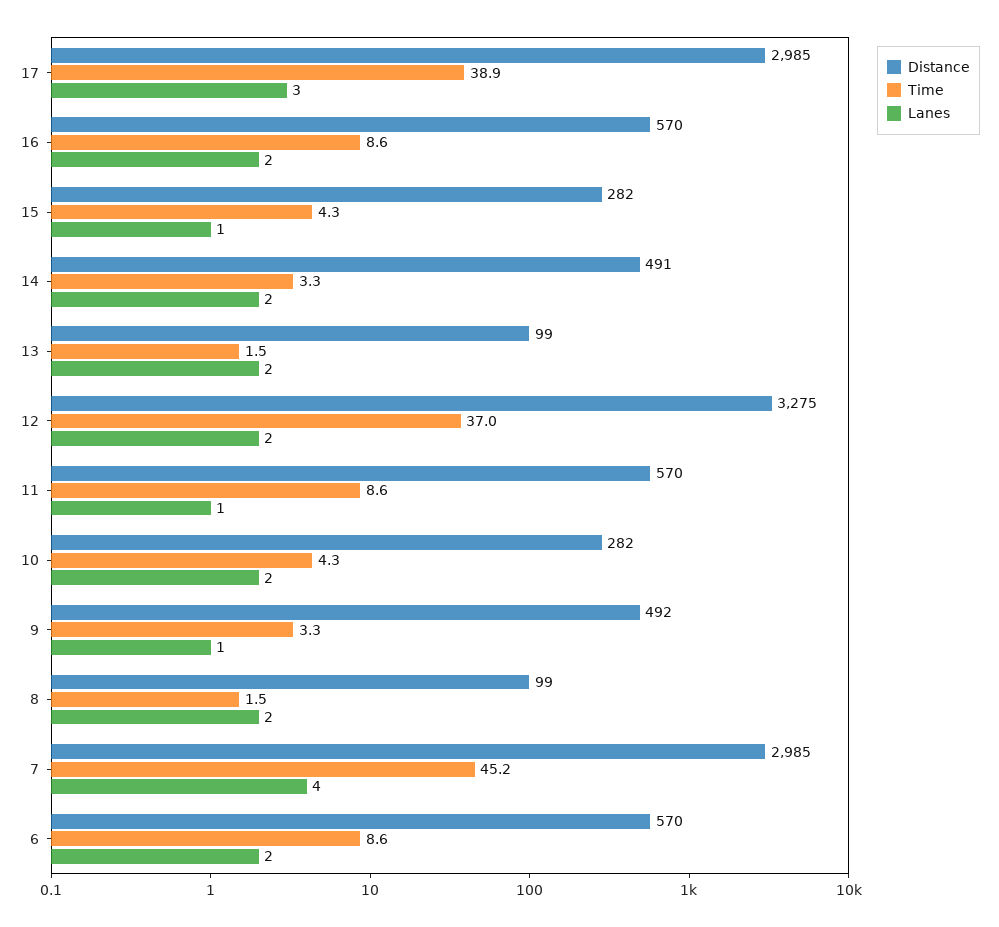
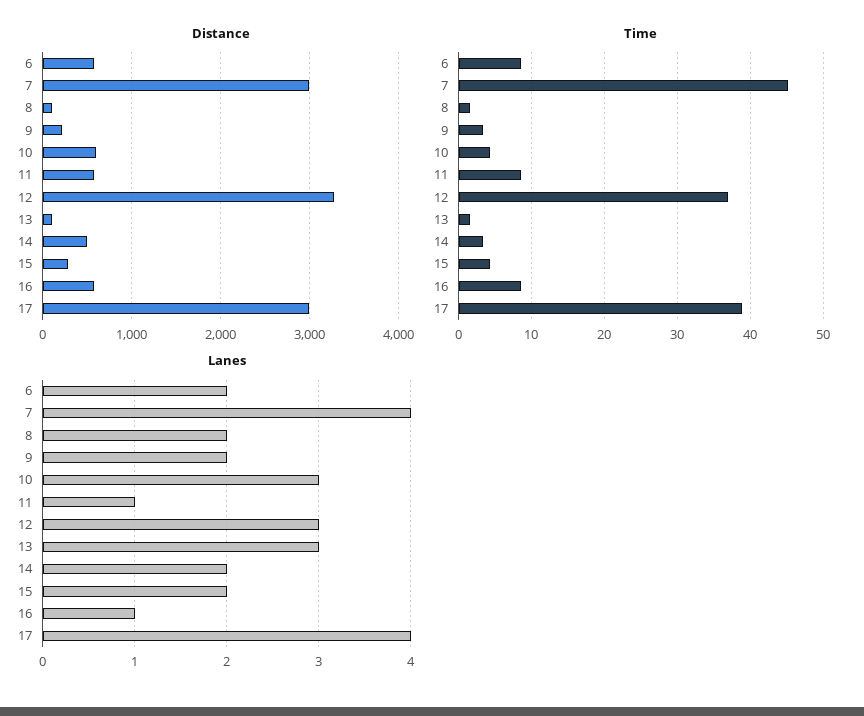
  {
    "Distance": {
      "17": 2985,
      "16": 570,
      "15": 282,
      "14": 491,
      "13": 99,
      "12": 3275,
      "11": 570,
-     "10": 282,
+     "10": 600,
-     "9": 492,
+     "9": 200,
      "8": 99,
      "7": 2985,
      "6": 570
    },
    "Time": {
      "17": 38.9,
      "16": 8.6,
      "15": 4.3,
      "14": 3.3,
      "13": 1.5,
      "12": 37,
      "11": 8.6,
      "10": 4.3,
      "9": 3.3,
      "8": 1.5,
      "7": 45.2,
      "6": 8.6
    },
    "Lanes": {
-     "17": 3,
+     "17": 4,
-     "16": 2,
+     "16": 1,
-     "15": 1,
+     "15": 2,
      "14": 2,
-     "13": 2,
+     "13": 3,
-     "12": 2,
+     "12": 3,
      "11": 1,
-     "10": 2,
+     "10": 3,
-     "9": 1,
+     "9": 2,
      "8": 2,
      "7": 4,
      "6": 2
    }
  }

